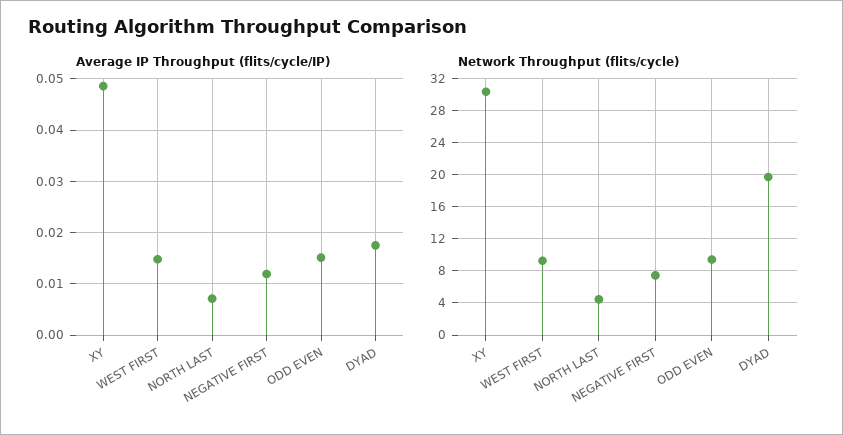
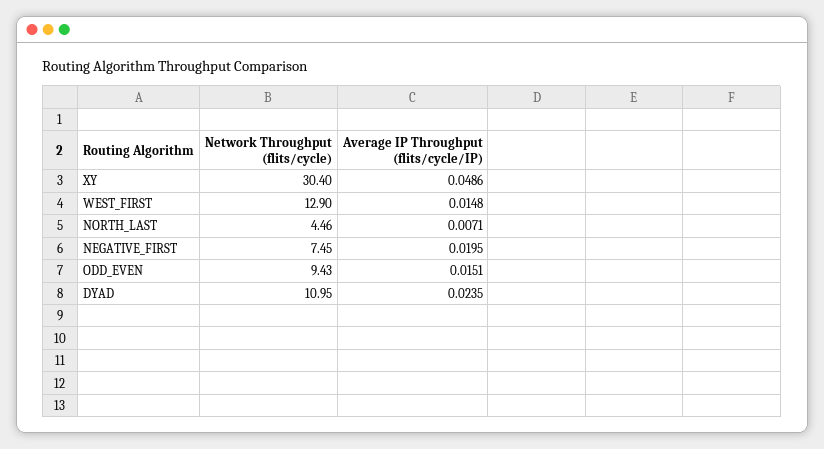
  {
    "Average IP Throughput (flits/cycle/IP)": {
      "XY": 0.0486,
      "WEST FIRST": 0.0148,
      "NORTH LAST": 0.0071,
-     "NEGATIVE FIRST": 0.012,
+     "NEGATIVE FIRST": 0.0195,
      "ODD EVEN": 0.0151,
-     "DYAD": 0.018
+     "DYAD": 0.0235
    },
    "Network Throughput (flits/cycle)": {
      "XY": 30.4,
-     "WEST FIRST": 9,
+     "WEST FIRST": 12.9,
      "NORTH LAST": 4.46,
      "NEGATIVE FIRST": 7.45,
      "ODD EVEN": 9.43,
-     "DYAD": 20
+     "DYAD": 10.95
    }
  }

